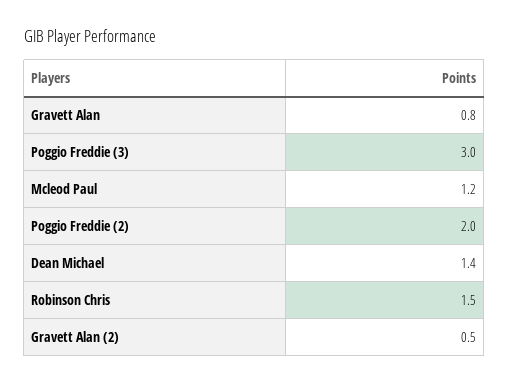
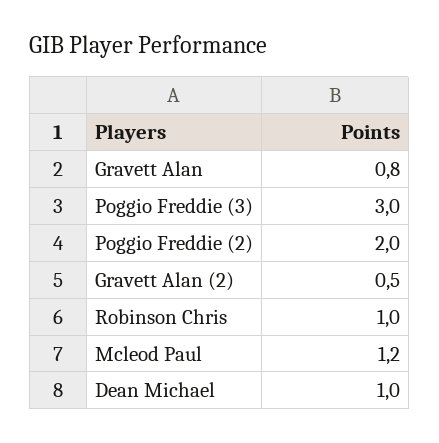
  {
    "Gravett Alan": 0.8,
    "Poggio Freddie (3)": 3,
    "Mcleod Paul": 1.2,
    "Poggio Freddie (2)": 2,
-   "Dean Michael": 1.4,
+   "Dean Michael": 1,
-   "Robinson Chris": 1.5,
+   "Robinson Chris": 1,
    "Gravett Alan (2)": 0.5
  }

